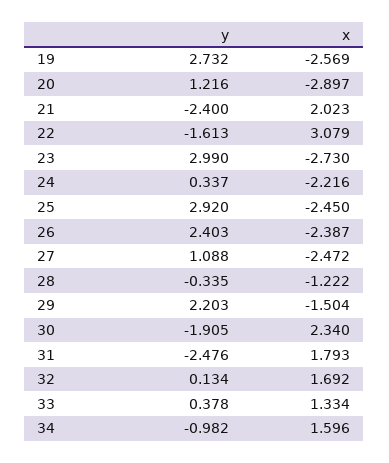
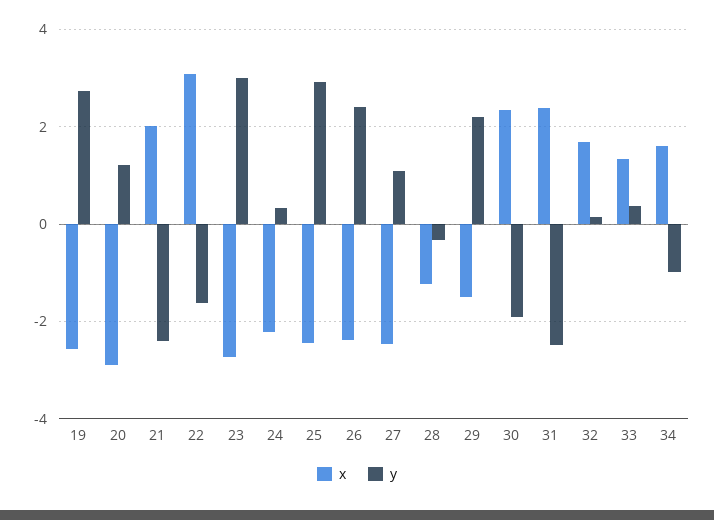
  {
    "y": {
      "19": 2.732,
      "20": 1.216,
      "21": -2.4,
      "22": -1.613,
      "23": 2.99,
      "24": 0.337,
      "25": 2.92,
      "26": 2.403,
      "27": 1.088,
      "28": -0.335,
      "29": 2.203,
      "30": -1.905,
      "31": -2.476,
      "32": 0.134,
      "33": 0.378,
      "34": -0.982
    },
    "x": {
      "19": -2.569,
      "20": -2.897,
      "21": 2.023,
      "22": 3.079,
      "23": -2.73,
      "24": -2.216,
      "25": -2.45,
      "26": -2.387,
      "27": -2.472,
      "28": -1.222,
      "29": -1.504,
      "30": 2.34,
-     "31": 1.793,
+     "31": 2.4,
      "32": 1.692,
      "33": 1.334,
      "34": 1.596
    }
  }

